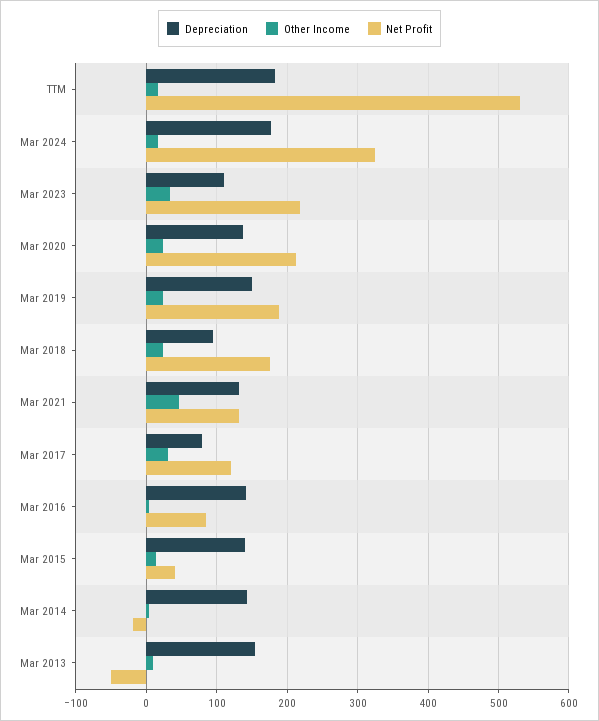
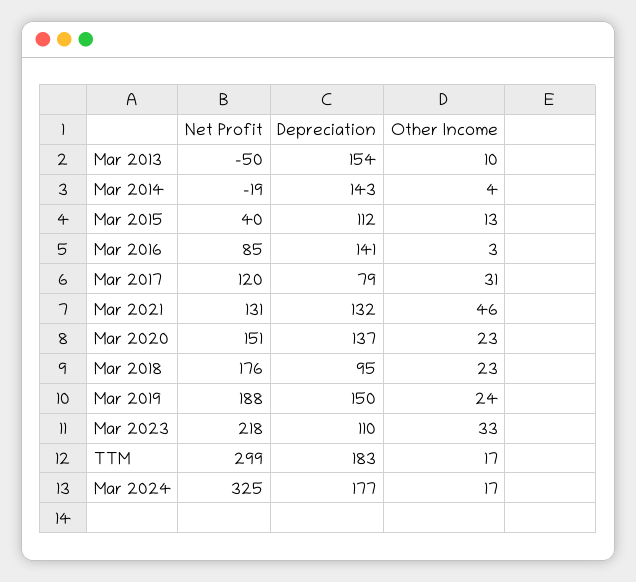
  {
    "Depreciation": {
      "TTM": 183,
      "Mar 2024": 177,
      "Mar 2023": 110,
      "Mar 2020": 137,
      "Mar 2019": 150,
      "Mar 2018": 95,
      "Mar 2021": 132,
      "Mar 2017": 79,
      "Mar 2016": 141,
-     "Mar 2015": 140,
+     "Mar 2015": 112,
      "Mar 2014": 143,
      "Mar 2013": 154
    },
    "Other Income": {
      "TTM": 17,
      "Mar 2024": 17,
      "Mar 2023": 33,
      "Mar 2020": 23,
      "Mar 2019": 24,
      "Mar 2018": 23,
      "Mar 2021": 46,
      "Mar 2017": 31,
      "Mar 2016": 3,
      "Mar 2015": 13,
      "Mar 2014": 4,
      "Mar 2013": 10
    },
    "Net Profit": {
-     "TTM": 530,
+     "TTM": 299,
      "Mar 2024": 325,
      "Mar 2023": 218,
-     "Mar 2020": 210,
+     "Mar 2020": 151,
      "Mar 2019": 188,
      "Mar 2018": 176,
      "Mar 2021": 131,
      "Mar 2017": 120,
      "Mar 2016": 85,
      "Mar 2015": 40,
      "Mar 2014": -19,
      "Mar 2013": -50
    }
  }

